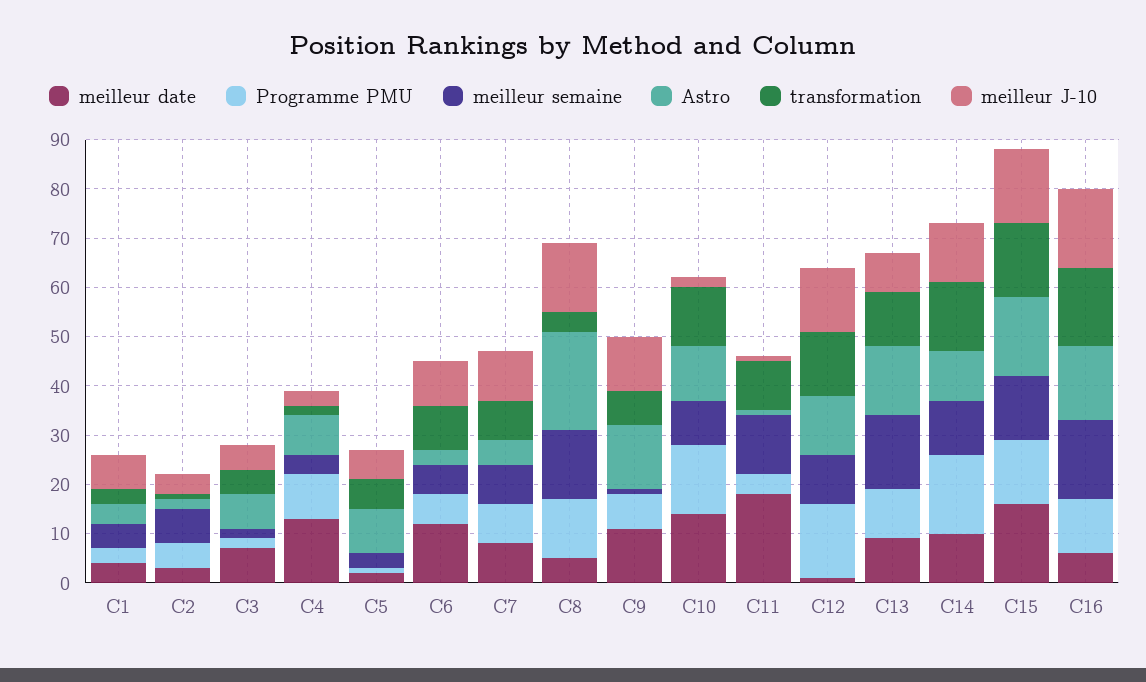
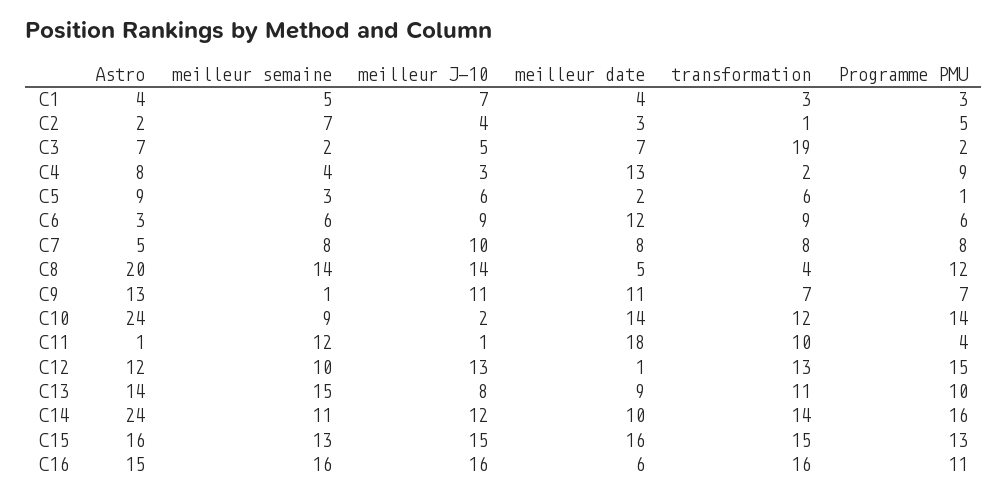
  {
    "meilleur date": {
      "C1": 4,
      "C2": 3,
      "C3": 7,
      "C4": 13,
      "C5": 2,
      "C6": 12,
      "C7": 8,
      "C8": 5,
      "C9": 11,
      "C10": 14,
      "C11": 18,
      "C12": 1,
      "C13": 9,
      "C14": 10,
      "C15": 16,
      "C16": 6
    },
    "Programme PMU": {
      "C1": 3,
      "C2": 5,
      "C3": 2,
      "C4": 9,
      "C5": 1,
      "C6": 6,
      "C7": 8,
      "C8": 12,
      "C9": 7,
      "C10": 14,
      "C11": 4,
      "C12": 15,
      "C13": 10,
      "C14": 16,
      "C15": 13,
      "C16": 11
    },
    "meilleur semaine": {
      "C1": 5,
      "C2": 7,
      "C3": 2,
      "C4": 4,
      "C5": 3,
      "C6": 6,
      "C7": 8,
      "C8": 14,
      "C9": 1,
      "C10": 9,
      "C11": 12,
      "C12": 10,
      "C13": 15,
      "C14": 11,
      "C15": 13,
      "C16": 16
    },
    "Astro": {
      "C1": 4,
      "C2": 2,
      "C3": 7,
      "C4": 8,
      "C5": 9,
      "C6": 3,
      "C7": 5,
      "C8": 20,
      "C9": 13,
-     "C10": 10,
+     "C10": 24,
      "C11": 1,
      "C12": 12,
      "C13": 14,
-     "C14": 10,
+     "C14": 24,
      "C15": 16,
      "C16": 15
    },
    "transformation": {
      "C1": 3,
      "C2": 1,
-     "C3": 5,
+     "C3": 19,
      "C4": 2,
      "C5": 6,
      "C6": 9,
      "C7": 8,
      "C8": 4,
      "C9": 7,
      "C10": 12,
      "C11": 10,
      "C12": 13,
      "C13": 11,
      "C14": 14,
      "C15": 15,
      "C16": 16
    },
    "meilleur J-10": {
      "C1": 7,
      "C2": 4,
      "C3": 5,
      "C4": 3,
      "C5": 6,
      "C6": 9,
      "C7": 10,
      "C8": 14,
      "C9": 11,
      "C10": 2,
      "C11": 1,
      "C12": 13,
      "C13": 8,
      "C14": 12,
      "C15": 15,
      "C16": 16
    }
  }

